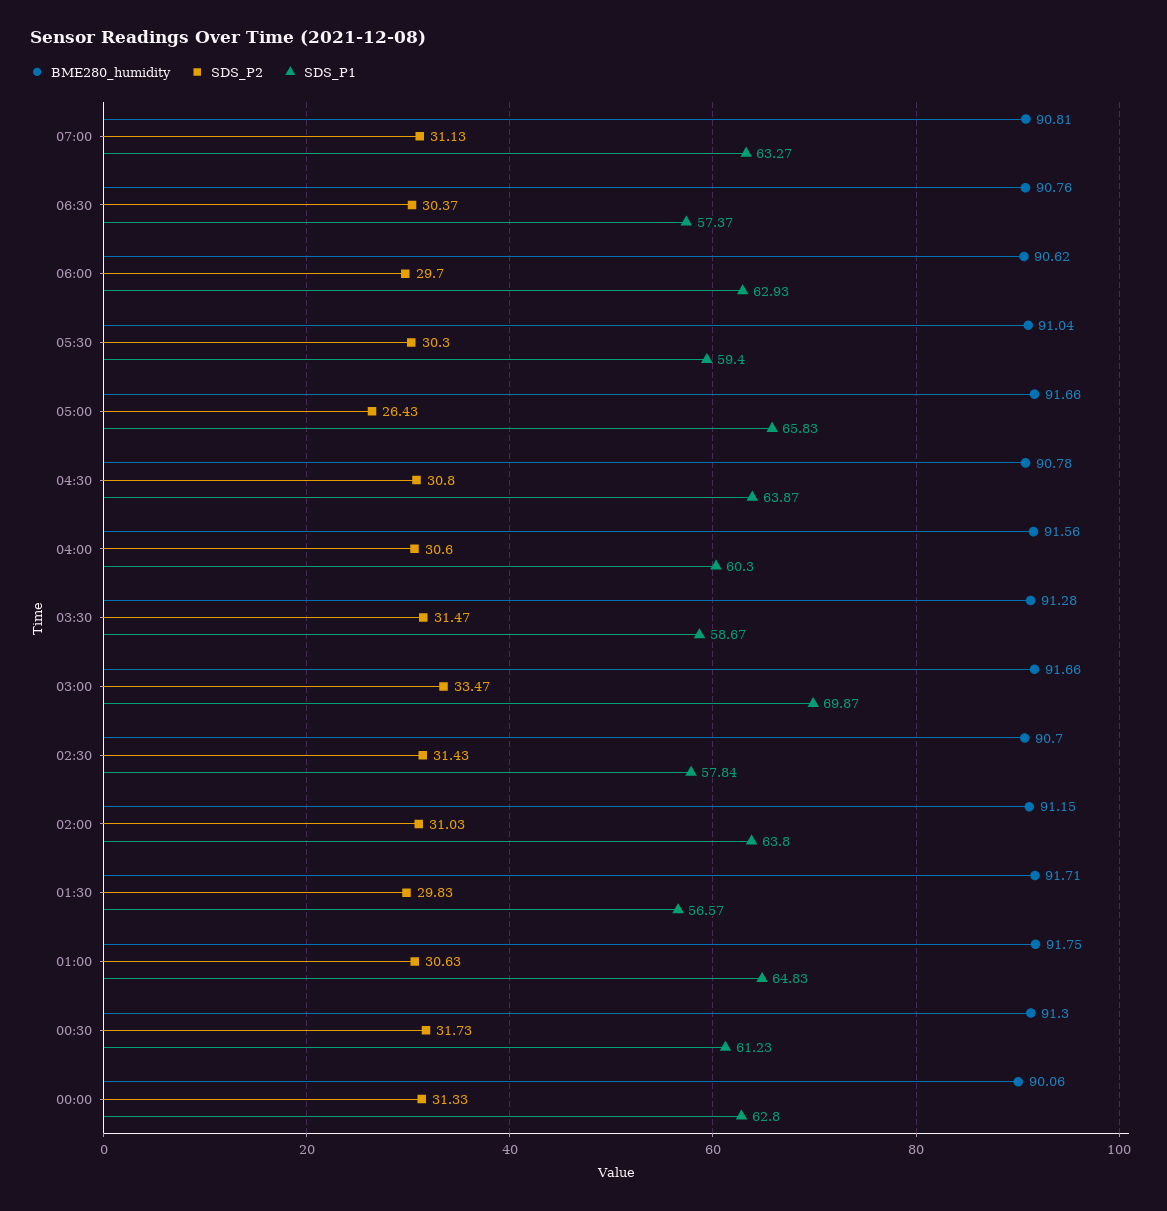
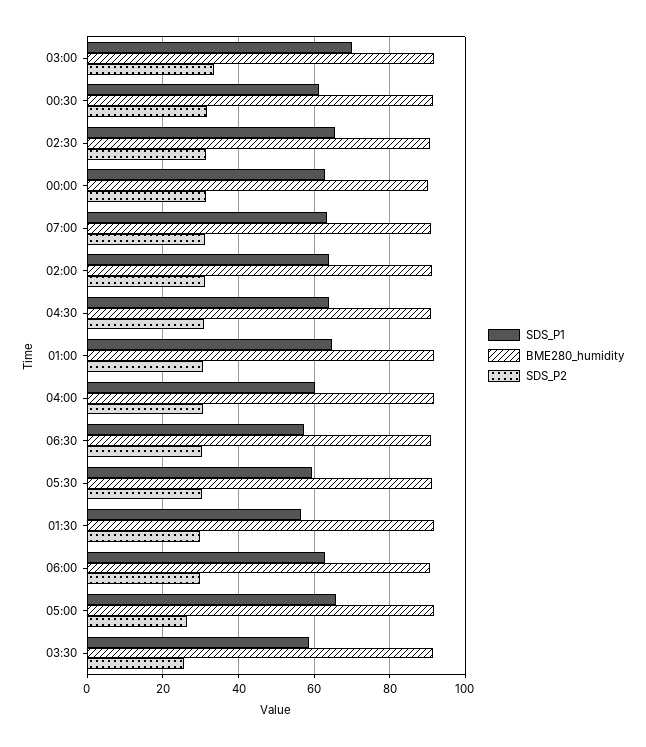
  {
    "BME280_humidity": {
      "07:00": 90.81,
      "06:30": 90.76,
      "06:00": 90.62,
      "05:30": 91.04,
      "05:00": 91.66,
      "04:30": 90.78,
      "04:00": 91.56,
      "03:30": 91.28,
      "03:00": 91.66,
      "02:30": 90.7,
      "02:00": 91.15,
      "01:30": 91.71,
      "01:00": 91.75,
      "00:30": 91.3,
      "00:00": 90.06
    },
    "SDS_P2": {
      "07:00": 31.13,
      "06:30": 30.37,
      "06:00": 29.7,
      "05:30": 30.3,
      "05:00": 26.43,
      "04:30": 30.8,
      "04:00": 30.6,
-     "03:30": 31.47,
+     "03:30": 26,
      "03:00": 33.47,
      "02:30": 31.43,
      "02:00": 31.03,
      "01:30": 29.83,
      "01:00": 30.63,
      "00:30": 31.73,
      "00:00": 31.33
    },
    "SDS_P1": {
      "07:00": 63.27,
      "06:30": 57.37,
      "06:00": 62.93,
      "05:30": 59.4,
      "05:00": 65.83,
      "04:30": 63.87,
      "04:00": 60.3,
      "03:30": 58.67,
      "03:00": 69.87,
-     "02:30": 57.84,
+     "02:30": 66,
      "02:00": 63.8,
      "01:30": 56.57,
      "01:00": 64.83,
      "00:30": 61.23,
      "00:00": 62.8
    }
  }

